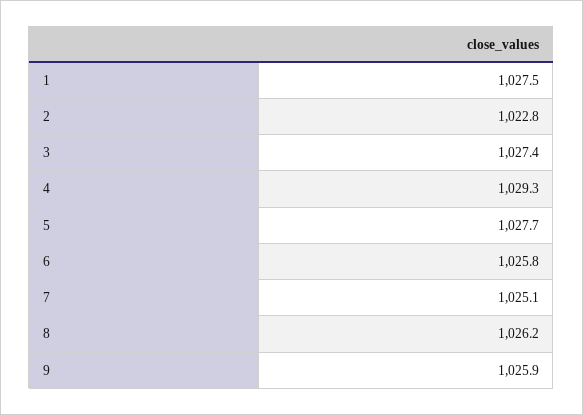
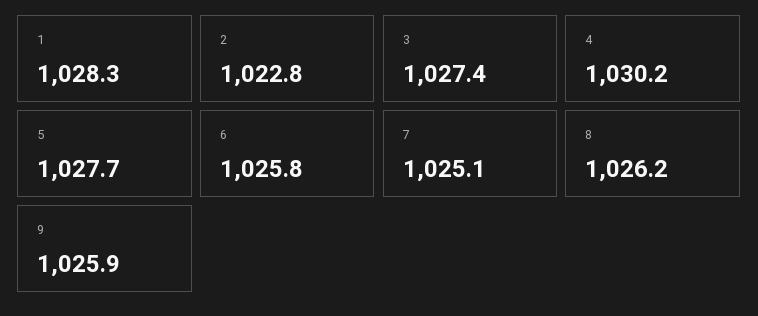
  {
-   "1": 1027.5,
+   "1": 1028.3,
    "2": 1022.8,
    "3": 1027.4,
-   "4": 1029.3,
+   "4": 1030.2,
    "5": 1027.7,
    "6": 1025.8,
    "7": 1025.1,
    "8": 1026.2,
    "9": 1025.9
  }

